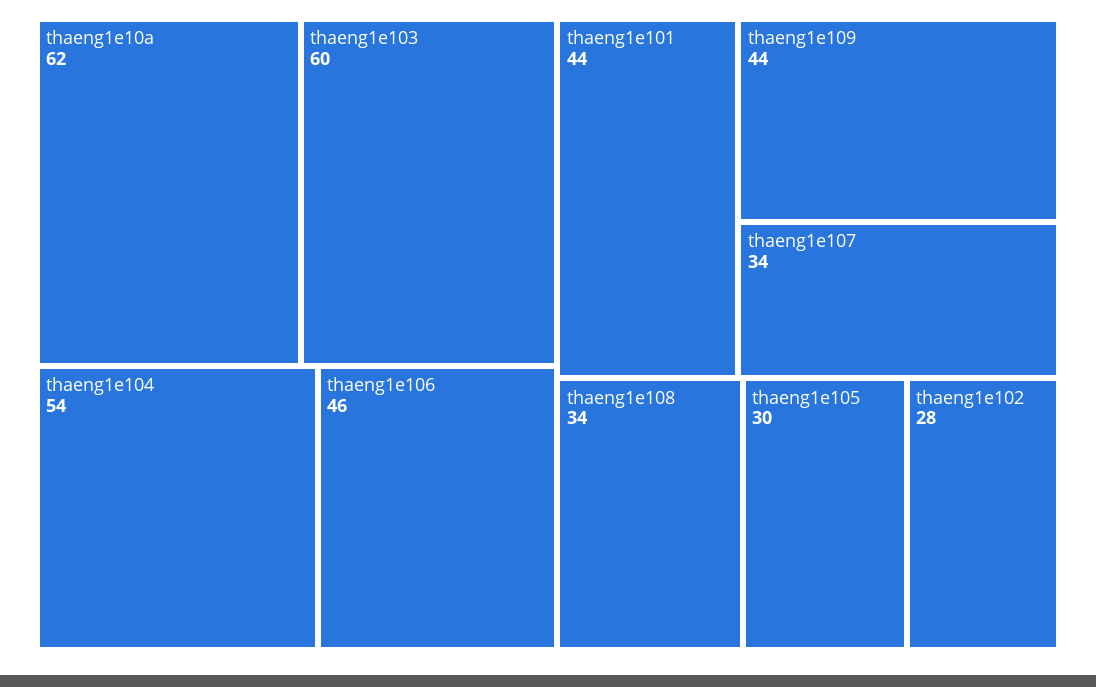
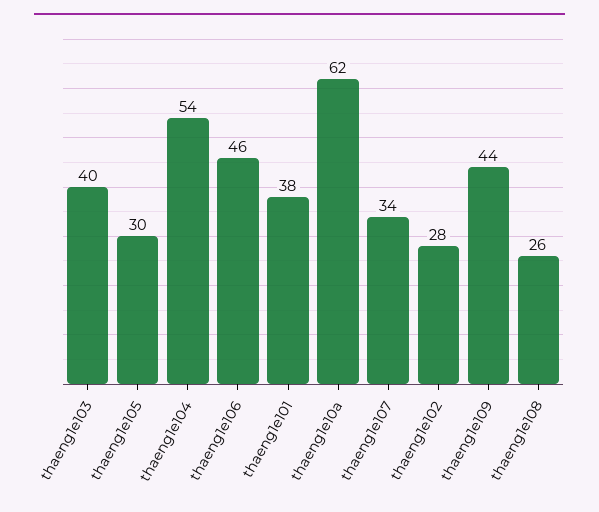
  {
    "thaeng1e10a": 62,
-   "thaeng1e103": 60,
+   "thaeng1e103": 40,
    "thaeng1e104": 54,
    "thaeng1e106": 46,
-   "thaeng1e101": 44,
+   "thaeng1e101": 38,
    "thaeng1e109": 44,
    "thaeng1e107": 34,
-   "thaeng1e108": 34,
+   "thaeng1e108": 26,
    "thaeng1e105": 30,
    "thaeng1e102": 28
  }

